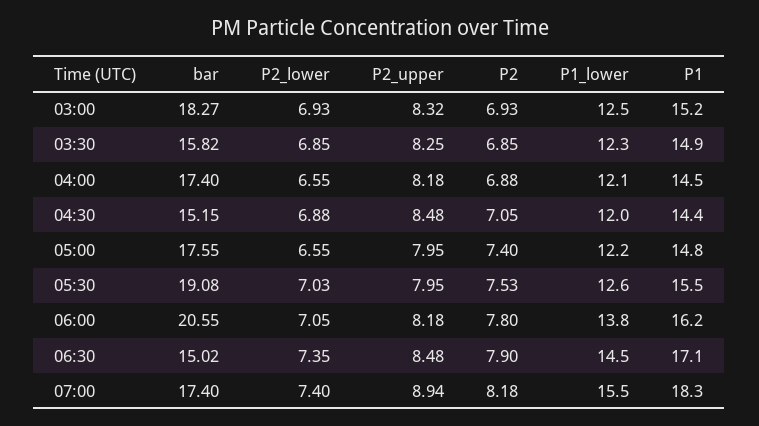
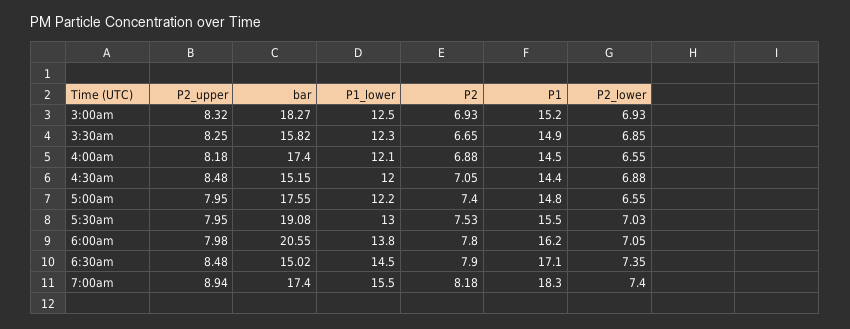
  {
    "bar": {
      "03:00": 18.27,
      "03:30": 15.82,
      "04:00": 17.4,
      "04:30": 15.15,
      "05:00": 17.55,
      "05:30": 19.08,
      "06:00": 20.55,
      "06:30": 15.02,
      "07:00": 17.4
    },
    "P2_lower": {
      "03:00": 6.93,
      "03:30": 6.85,
      "04:00": 6.55,
      "04:30": 6.88,
      "05:00": 6.55,
      "05:30": 7.03,
      "06:00": 7.05,
      "06:30": 7.35,
      "07:00": 7.4
    },
    "P2_upper": {
      "03:00": 8.32,
      "03:30": 8.25,
      "04:00": 8.18,
      "04:30": 8.48,
      "05:00": 7.95,
      "05:30": 7.95,
-     "06:00": 8.18,
+     "06:00": 7.98,
      "06:30": 8.48,
      "07:00": 8.94
    },
    "P2": {
      "03:00": 6.93,
-     "03:30": 6.85,
+     "03:30": 6.65,
      "04:00": 6.88,
      "04:30": 7.05,
      "05:00": 7.4,
      "05:30": 7.53,
      "06:00": 7.8,
      "06:30": 7.9,
      "07:00": 8.18
    },
    "P1_lower": {
      "03:00": 12.5,
      "03:30": 12.3,
      "04:00": 12.1,
      "04:30": 12,
      "05:00": 12.2,
-     "05:30": 12.6,
+     "05:30": 13,
      "06:00": 13.8,
      "06:30": 14.5,
      "07:00": 15.5
    },
    "P1": {
      "03:00": 15.2,
      "03:30": 14.9,
      "04:00": 14.5,
      "04:30": 14.4,
      "05:00": 14.8,
      "05:30": 15.5,
      "06:00": 16.2,
      "06:30": 17.1,
      "07:00": 18.3
    }
  }

